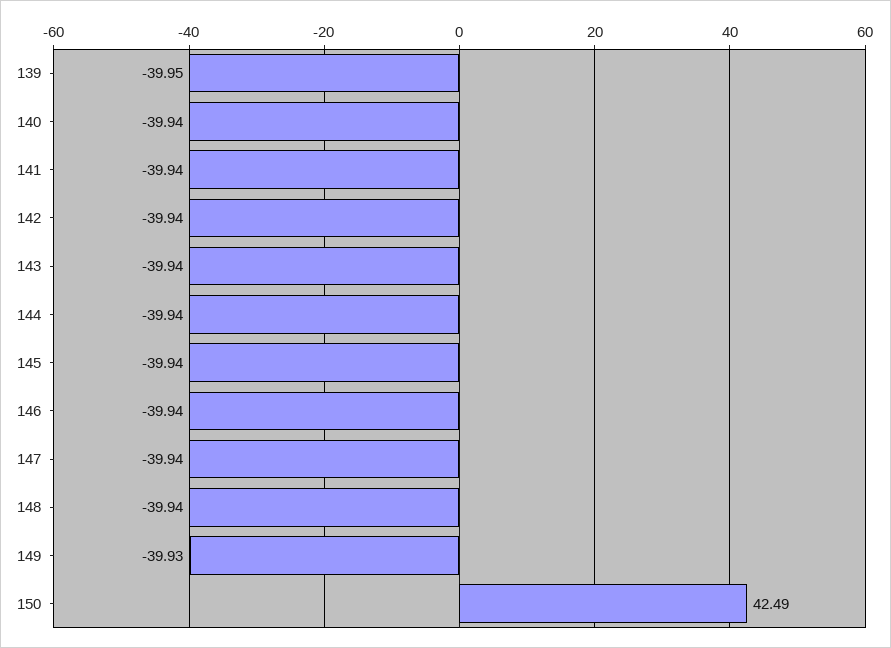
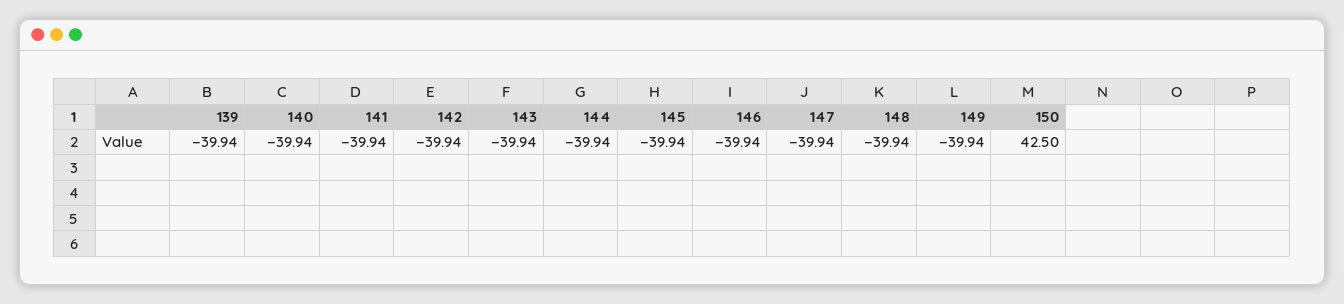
  {
-   "139": -39.95,
+   "139": -39.94,
    "140": -39.94,
    "141": -39.94,
    "142": -39.94,
    "143": -39.94,
    "144": -39.94,
    "145": -39.94,
    "146": -39.94,
    "147": -39.94,
    "148": -39.94,
-   "149": -39.93,
+   "149": -39.94,
-   "150": 42.49
+   "150": 42.5
  }

